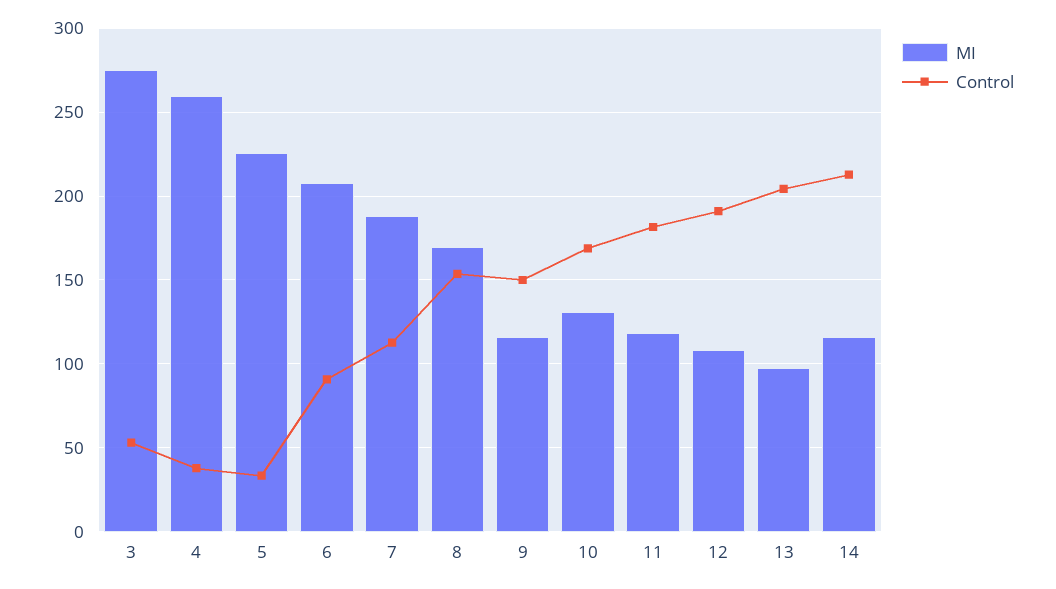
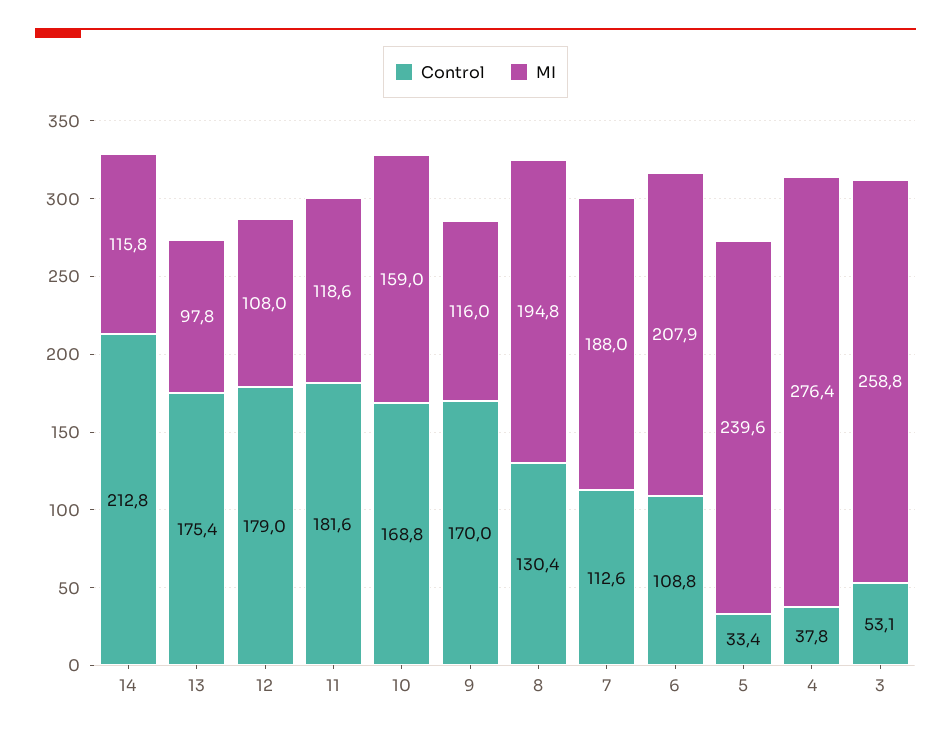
  {
    "MI": {
-     "3": 275,
+     "3": 258.8,
-     "4": 260,
+     "4": 276.4,
-     "5": 225,
+     "5": 239.6,
      "6": 207.9,
      "7": 188,
-     "8": 170,
+     "8": 194.8,
      "9": 116,
-     "10": 130,
+     "10": 159,
      "11": 118.6,
      "12": 108,
      "13": 97.8,
      "14": 115.8
    },
    "Control": {
      "3": 53.1,
      "4": 37.8,
      "5": 33.4,
-     "6": 90,
+     "6": 108.8,
      "7": 112.6,
-     "8": 155,
+     "8": 130.4,
-     "9": 150,
+     "9": 170,
      "10": 168.8,
      "11": 181.6,
-     "12": 190,
+     "12": 179,
-     "13": 205,
+     "13": 175.4,
      "14": 212.8
    }
  }

